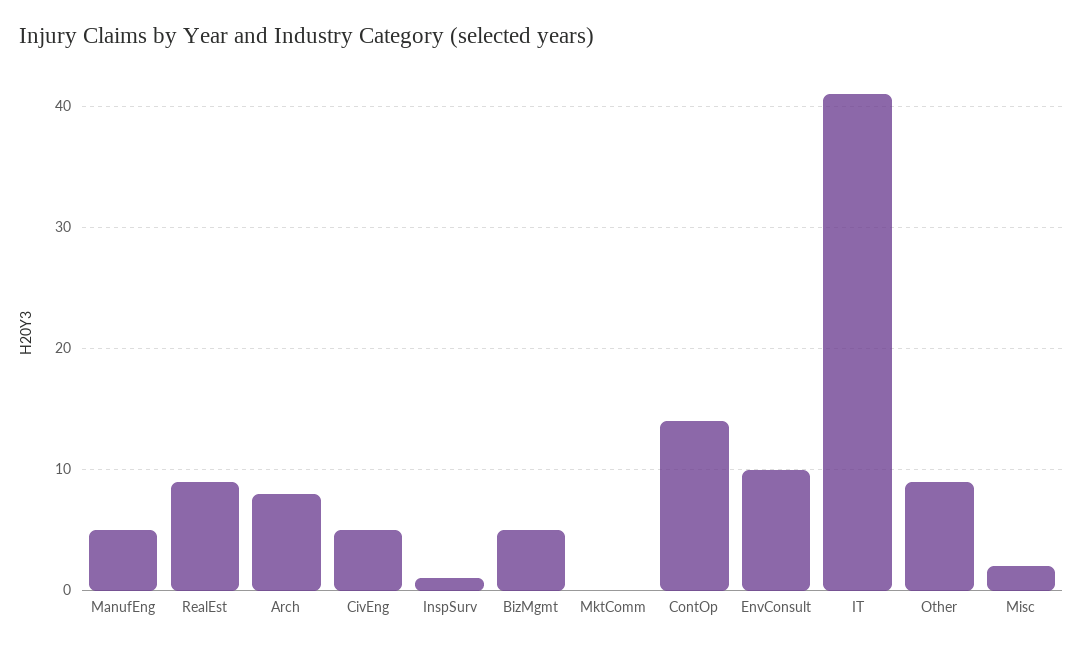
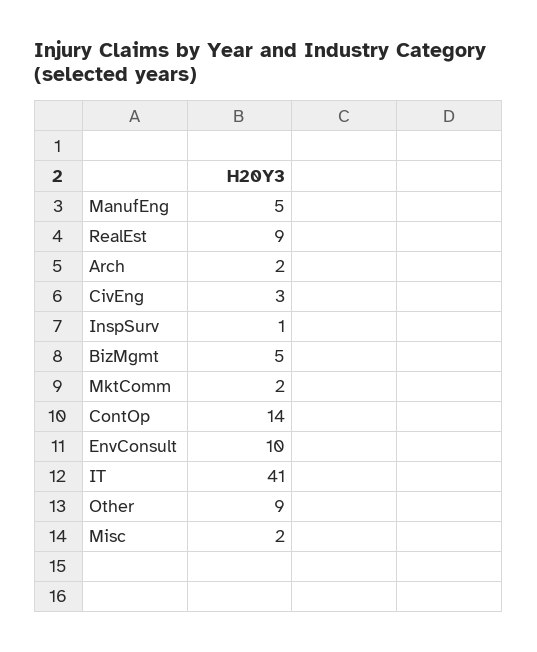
  {
    "ManufEng": 5,
    "RealEst": 9,
-   "Arch": 8,
+   "Arch": 2,
-   "CivEng": 5,
+   "CivEng": 3,
    "InspSurv": 1,
    "BizMgmt": 5,
-   "MktComm": 0,
+   "MktComm": 2,
    "ContOp": 14,
    "EnvConsult": 10,
    "IT": 41,
    "Other": 9,
    "Misc": 2
  }

